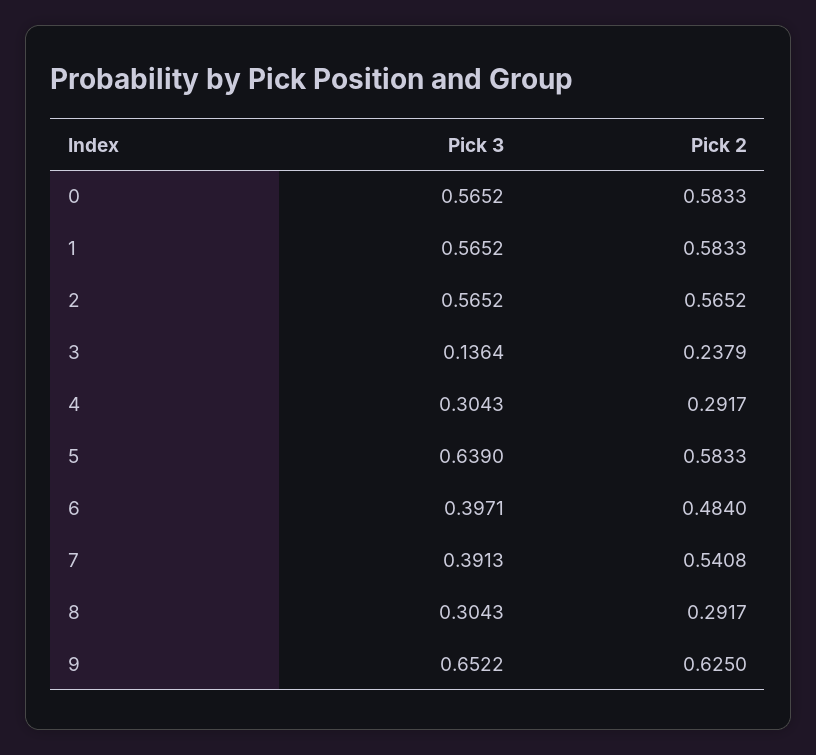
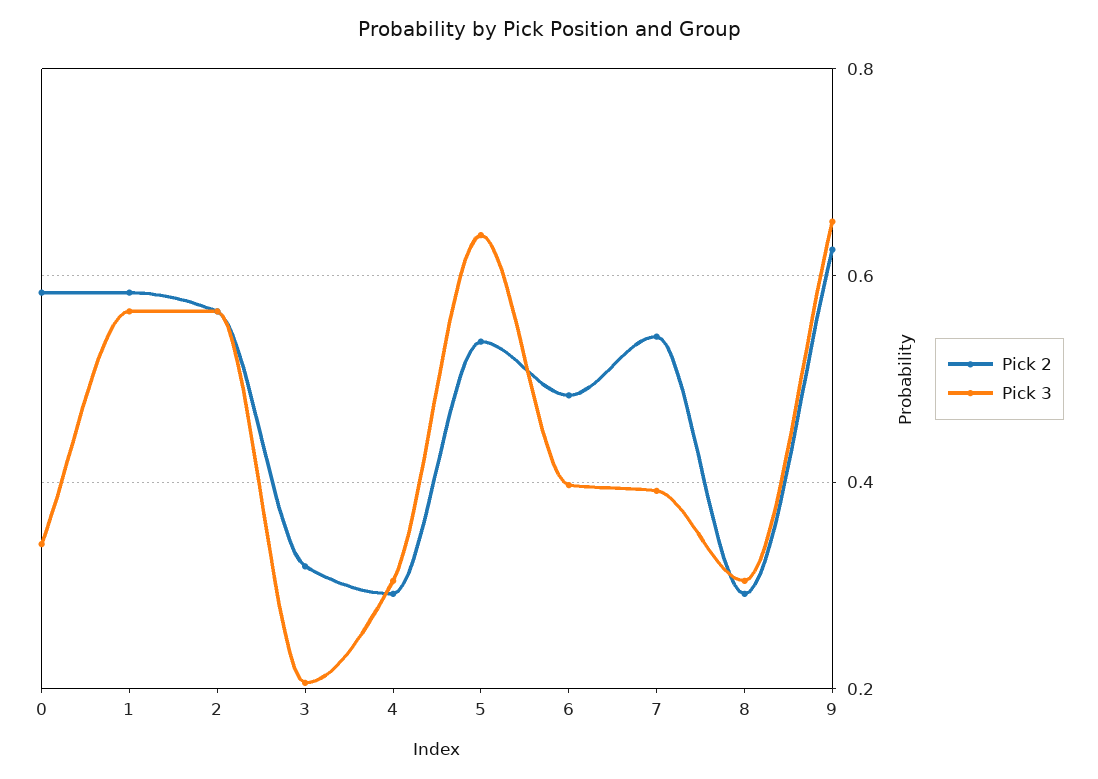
  {
    "Pick 3": {
-     "0": 0.5652,
+     "0": 0.34,
      "1": 0.5652,
      "2": 0.5652,
-     "3": 0.1364,
+     "3": 0.2,
      "4": 0.3043,
      "5": 0.639,
      "6": 0.3971,
      "7": 0.3913,
      "8": 0.3043,
      "9": 0.6522
    },
    "Pick 2": {
      "0": 0.5833,
      "1": 0.5833,
      "2": 0.5652,
-     "3": 0.2379,
+     "3": 0.32,
      "4": 0.2917,
-     "5": 0.5833,
+     "5": 0.54,
      "6": 0.484,
      "7": 0.5408,
      "8": 0.2917,
      "9": 0.625
    }
  }

